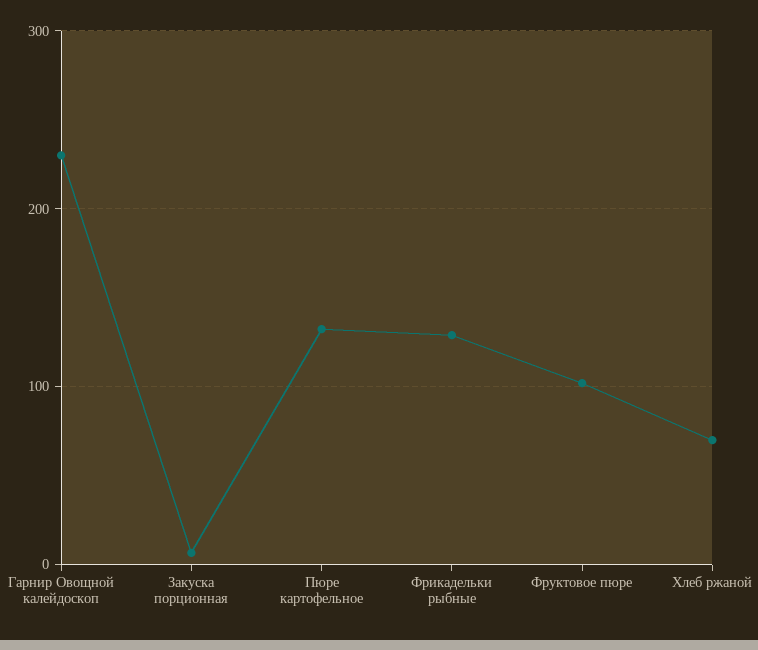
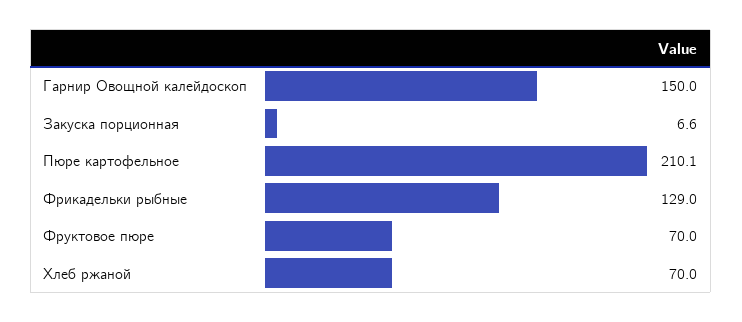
  {
-   "Гарнир Овощной калейдоскоп": 230,
+   "Гарнир Овощной калейдоскоп": 150,
    "Закуска порционная": 6.6,
-   "Пюре картофельное": 130,
+   "Пюре картофельное": 210.1,
    "Фрикадельки рыбные": 129,
-   "Фруктовое пюре": 100,
+   "Фруктовое пюре": 70,
    "Хлеб ржаной": 70
  }

